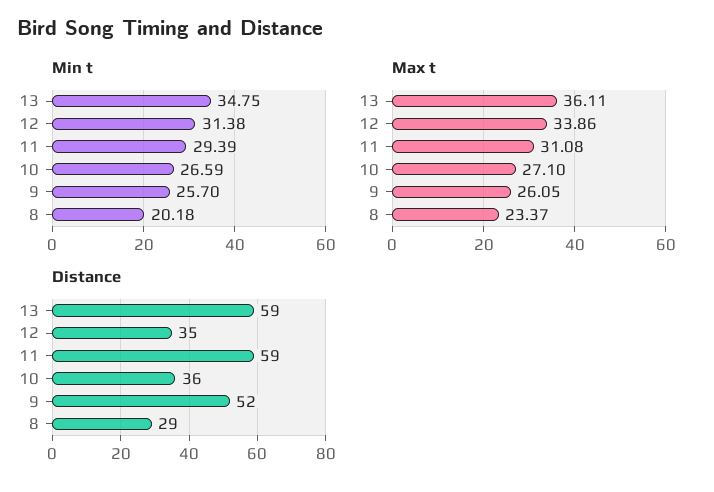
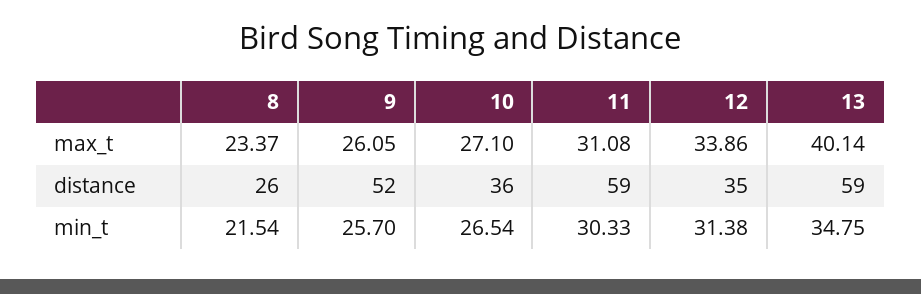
  {
    "Min t": {
      "13": 34.75,
      "12": 31.38,
-     "11": 29.39,
+     "11": 30.33,
-     "10": 26.59,
+     "10": 26.54,
      "9": 25.7,
-     "8": 20.18
+     "8": 21.54
    },
    "Max t": {
-     "13": 36.11,
+     "13": 40.14,
      "12": 33.86,
      "11": 31.08,
      "10": 27.1,
      "9": 26.05,
      "8": 23.37
    },
    "Distance": {
      "13": 59,
      "12": 35,
      "11": 59,
      "10": 36,
      "9": 52,
-     "8": 29
+     "8": 26
    }
  }

